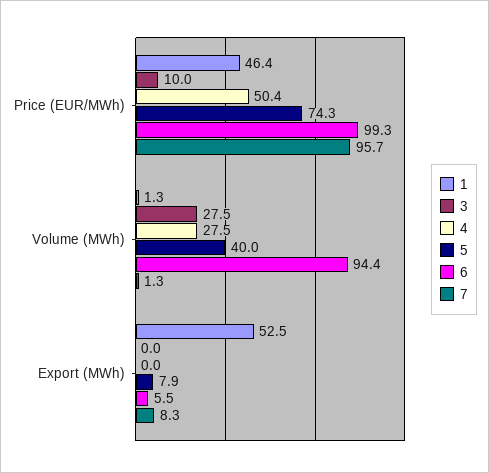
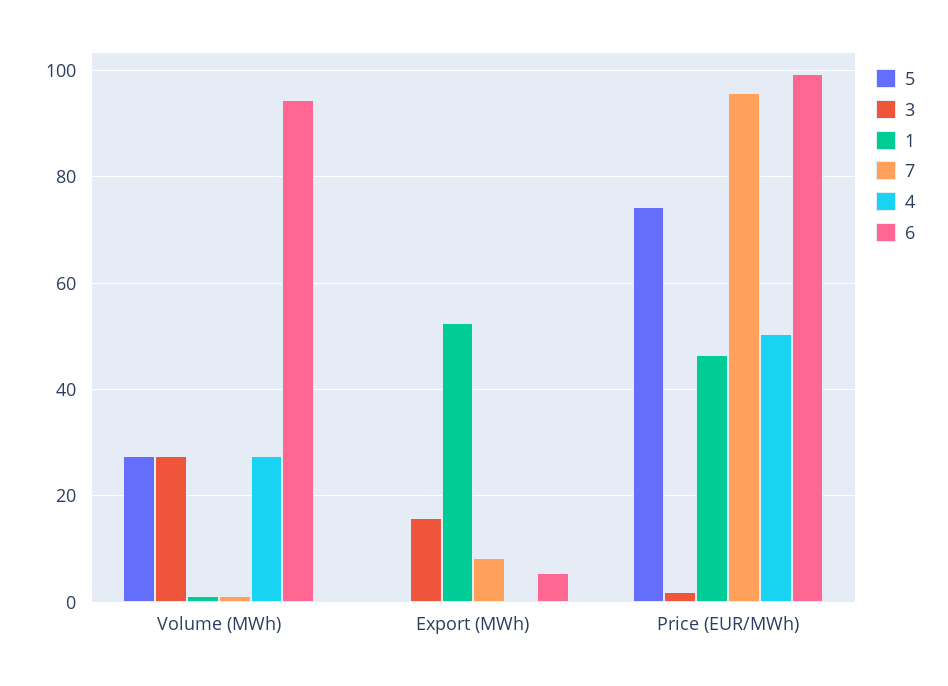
  {
    "1": {
      "Price (EUR/MWh)": 46.4,
      "Volume (MWh)": 1.3,
      "Export (MWh)": 52.5
    },
    "3": {
-     "Price (EUR/MWh)": 10,
+     "Price (EUR/MWh)": 2,
      "Volume (MWh)": 27.5,
-     "Export (MWh)": 0
+     "Export (MWh)": 16
    },
    "4": {
      "Price (EUR/MWh)": 50.4,
      "Volume (MWh)": 27.5,
      "Export (MWh)": 0
    },
    "5": {
      "Price (EUR/MWh)": 74.3,
-     "Volume (MWh)": 40,
+     "Volume (MWh)": 28,
-     "Export (MWh)": 7.9
+     "Export (MWh)": 0
    },
    "6": {
      "Price (EUR/MWh)": 99.3,
      "Volume (MWh)": 94.4,
      "Export (MWh)": 5.5
    },
    "7": {
      "Price (EUR/MWh)": 95.7,
      "Volume (MWh)": 1.3,
      "Export (MWh)": 8.3
    }
  }

